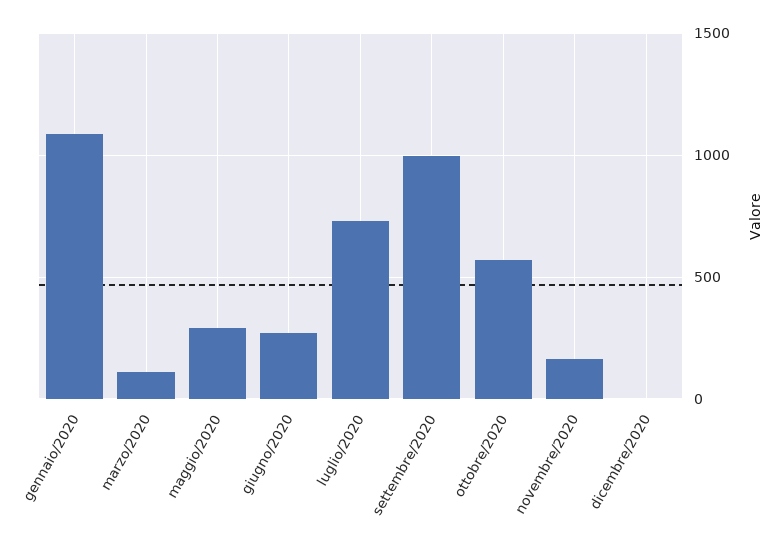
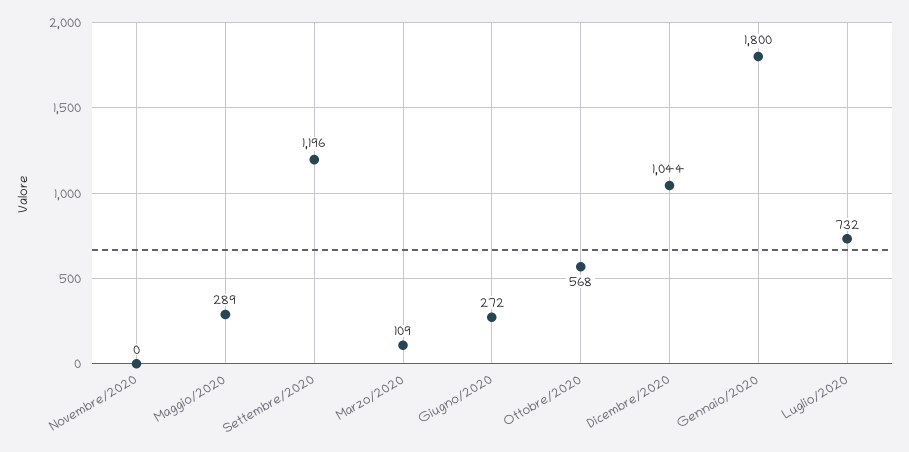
  {
-   "gennaio/2020": 1100,
+   "gennaio/2020": 1800,
    "marzo/2020": 109,
    "maggio/2020": 289,
    "giugno/2020": 272,
    "luglio/2020": 732,
-   "settembre/2020": 1000,
+   "settembre/2020": 1196,
    "ottobre/2020": 568,
-   "novembre/2020": 150,
+   "novembre/2020": 0,
-   "dicembre/2020": 0
+   "dicembre/2020": 1044
  }

